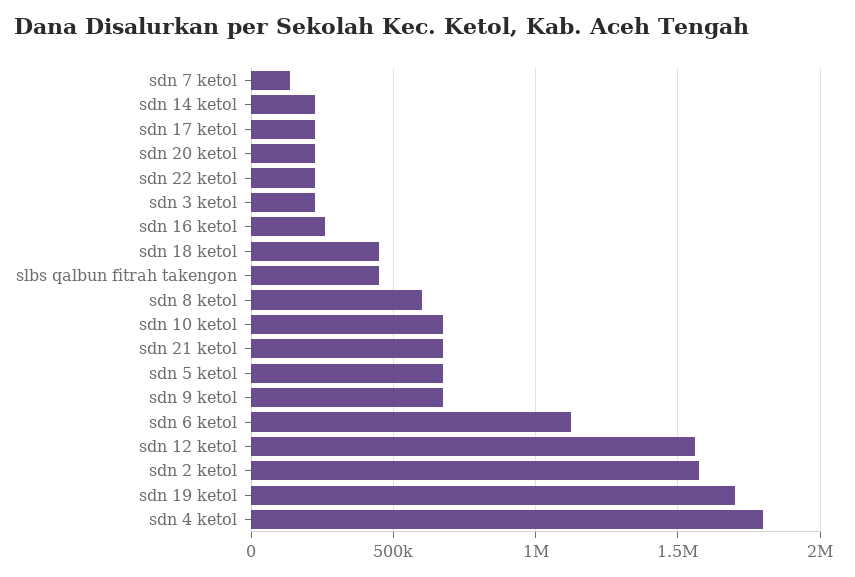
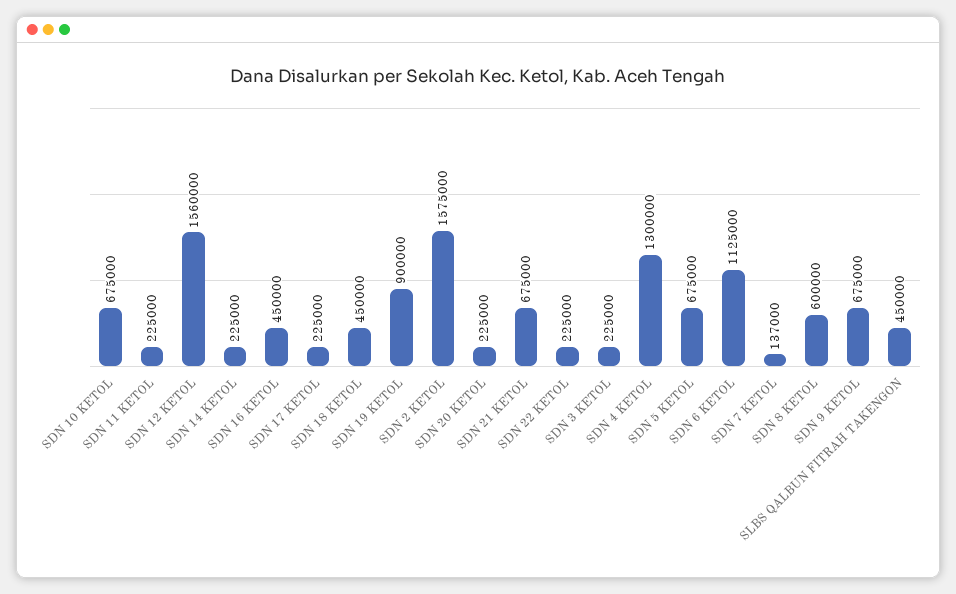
  {
    "sdn 7 ketol": 137000,
    "sdn 14 ketol": 225000,
    "sdn 17 ketol": 225000,
    "sdn 20 ketol": 225000,
    "sdn 22 ketol": 225000,
    "sdn 3 ketol": 225000,
-   "sdn 16 ketol": 250000,
+   "sdn 16 ketol": 450000,
    "sdn 18 ketol": 450000,
    "slbs qalbun fitrah takengon": 450000,
    "sdn 8 ketol": 600000,
    "sdn 10 ketol": 675000,
    "sdn 21 ketol": 675000,
    "sdn 5 ketol": 675000,
    "sdn 9 ketol": 675000,
    "sdn 6 ketol": 1125000,
    "sdn 12 ketol": 1560000,
    "sdn 2 ketol": 1575000,
-   "sdn 19 ketol": 1700000,
+   "sdn 19 ketol": 900000,
-   "sdn 4 ketol": 1800000
+   "sdn 4 ketol": 1300000,
+   "SDN 11 KETOL": 225000
  }

